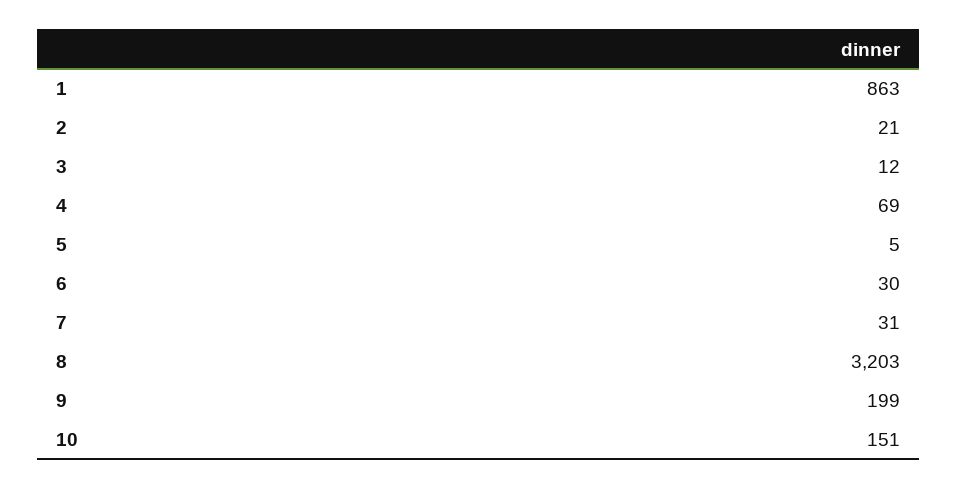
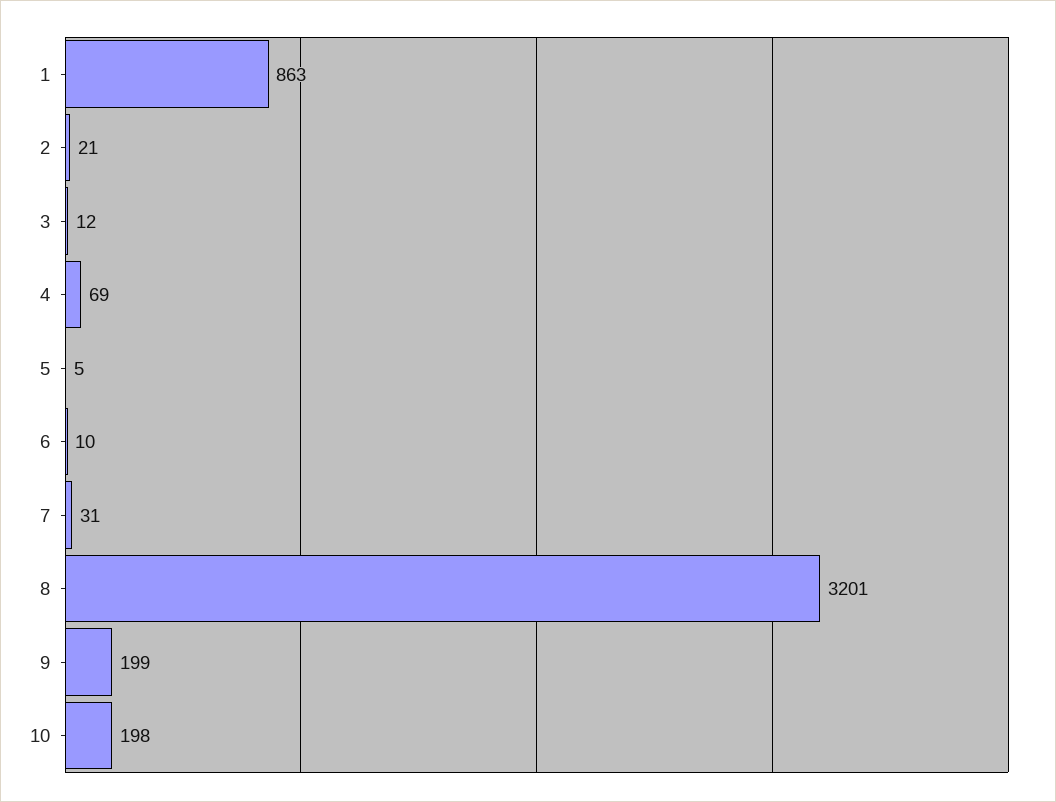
  {
    "1": 863,
    "2": 21,
    "3": 12,
    "4": 69,
    "5": 5,
-   "6": 30,
+   "6": 10,
    "7": 31,
-   "8": 3203,
+   "8": 3201,
    "9": 199,
-   "10": 151
+   "10": 198
  }

